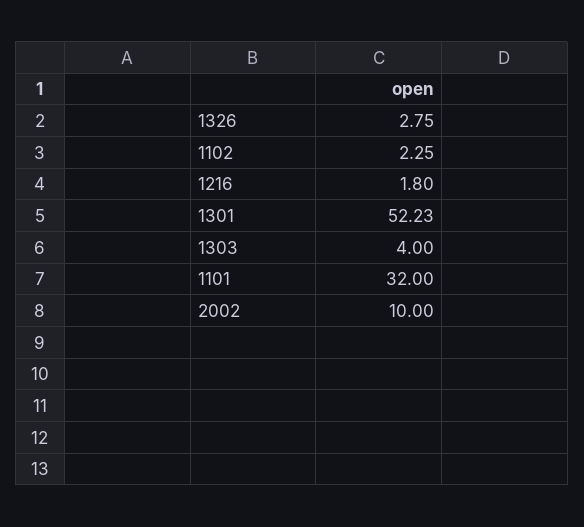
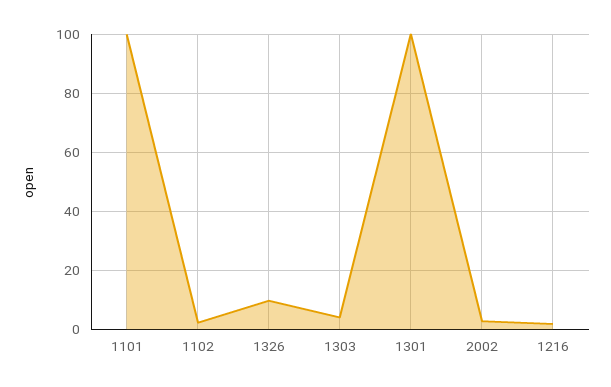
  {
-   "1326": 2.75,
+   "1326": 10,
    "1102": 2.25,
    "1216": 1.8,
-   "1301": 52.23,
+   "1301": 100,
    "1303": 4,
-   "1101": 32,
+   "1101": 100,
-   "2002": 10
+   "2002": 2.5
  }

